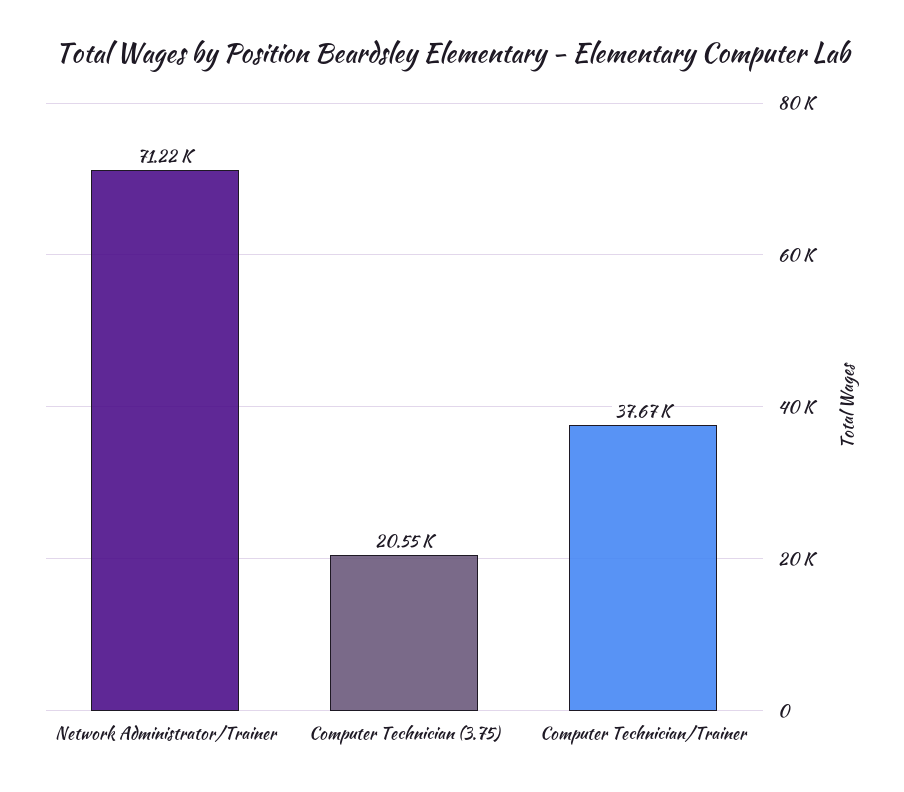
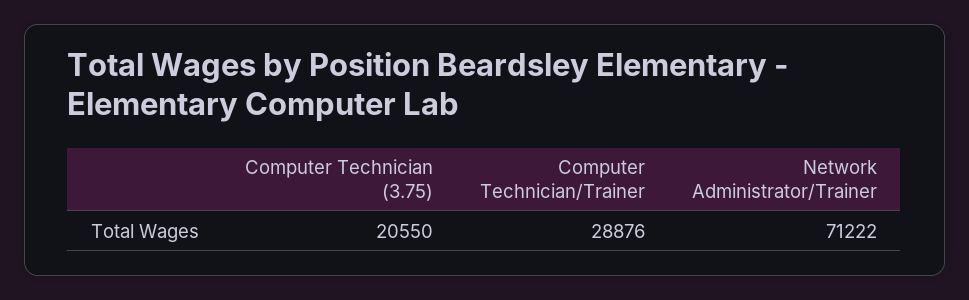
  {
    "Network Administrator/Trainer": 71222,
    "Computer Technician (3.75)": 20550,
-   "Computer Technician/Trainer": 37670
+   "Computer Technician/Trainer": 28876
  }

